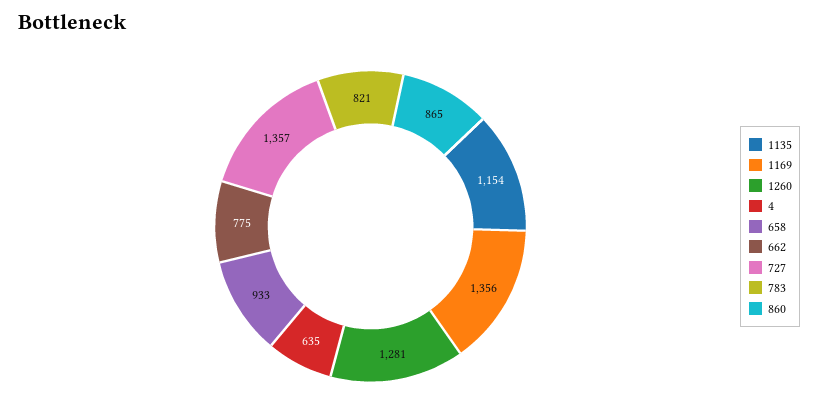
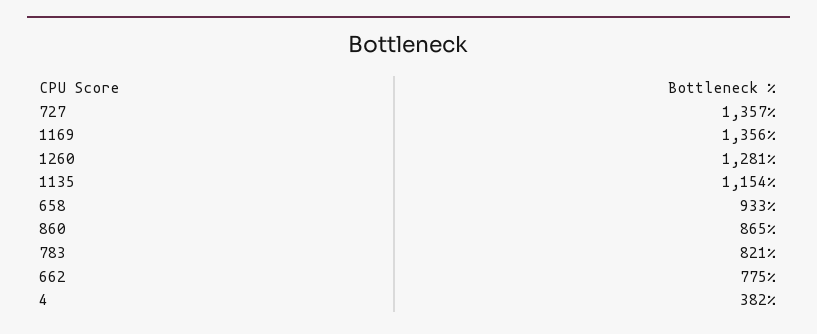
  {
    "1135": 1154,
    "1169": 1356,
    "1260": 1281,
-   "4": 635,
+   "4": 382,
    "658": 933,
    "662": 775,
    "727": 1357,
    "783": 821,
    "860": 865
  }

